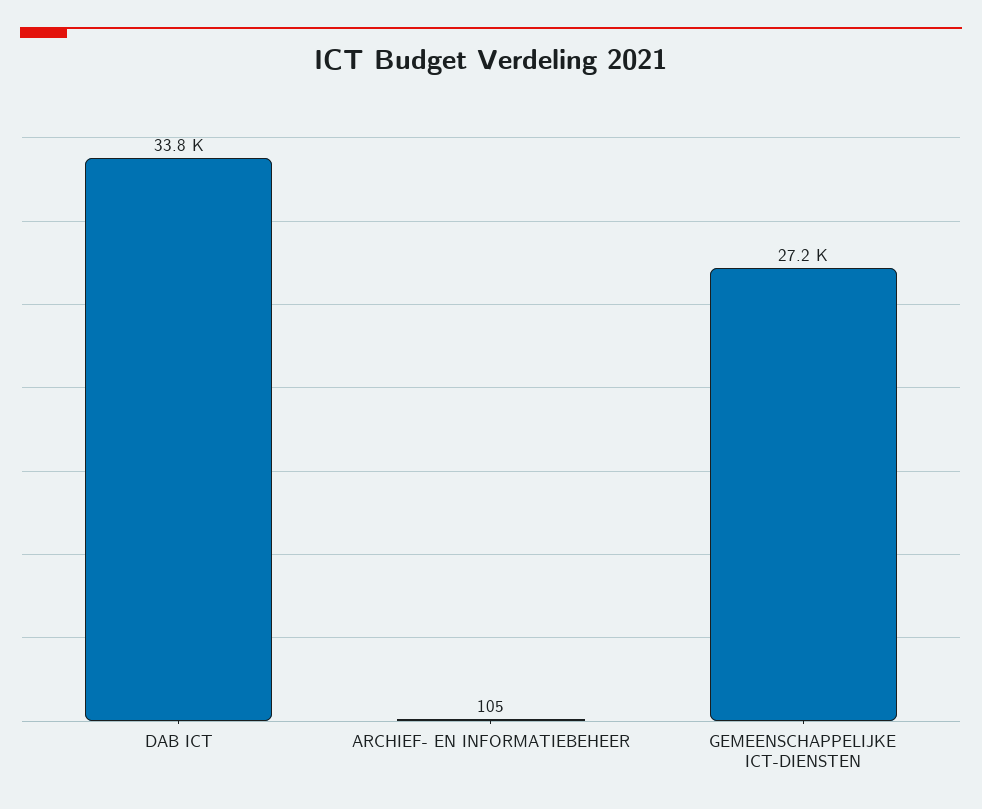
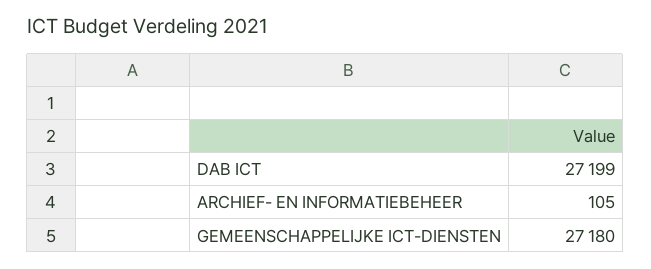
  {
-   "DAB ICT": 33800,
+   "DAB ICT": 27199,
    "ARCHIEF- EN INFORMATIEBEHEER": 105,
    "GEMEENSCHAPPELIJKE ICT-DIENSTEN": 27180
  }

